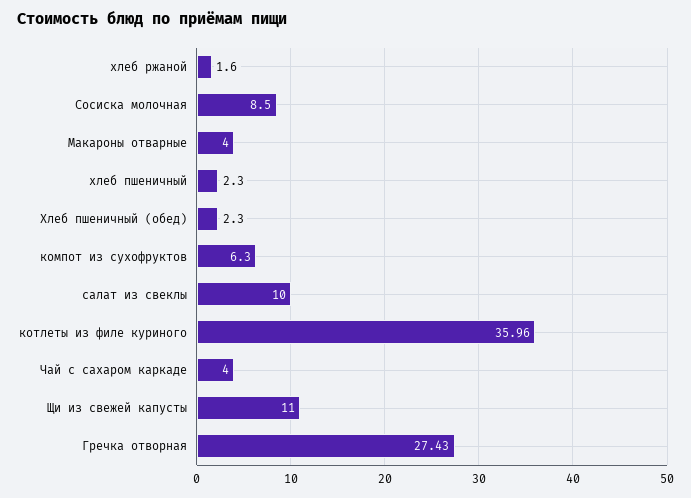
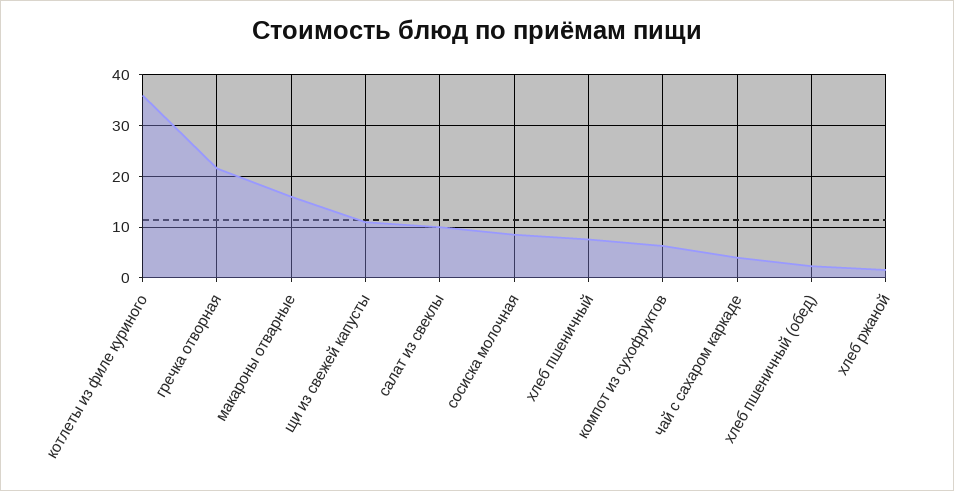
  {
    "хлеб ржаной": 1.6,
    "Сосиска молочная": 8.5,
-   "Макароны отварные": 4,
+   "Макароны отварные": 16,
-   "хлеб пшеничный": 2.3,
+   "хлеб пшеничный": 8,
    "Хлеб пшеничный (обед)": 2.3,
    "компот из сухофруктов": 6.3,
    "салат из свеклы": 10,
    "котлеты из филе куриного": 35.96,
    "Чай с сахаром каркаде": 4,
    "Щи из свежей капусты": 11,
-   "Гречка отворная": 27.43
+   "Гречка отворная": 22
  }

